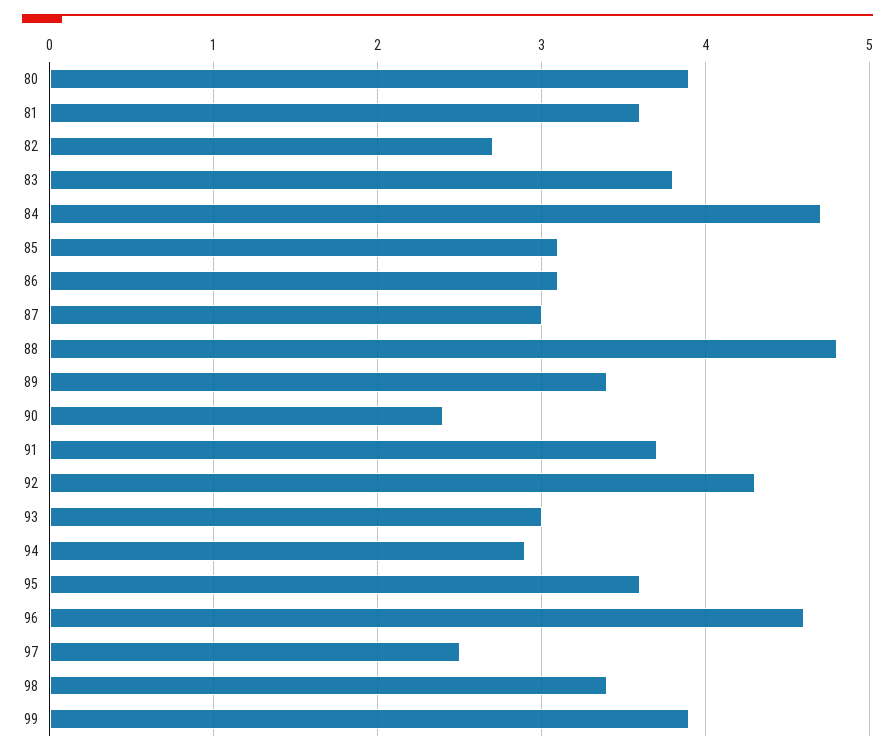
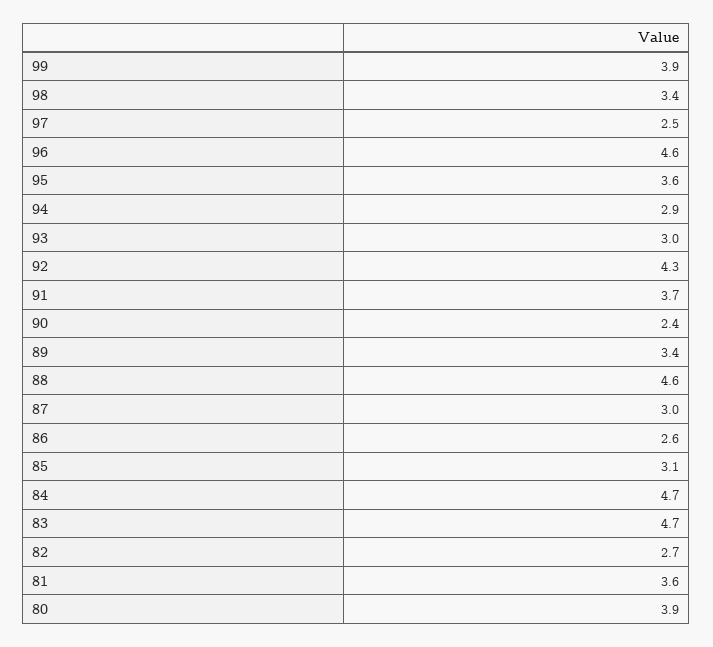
  {
    "80": 3.9,
    "81": 3.6,
    "82": 2.7,
-   "83": 3.8,
+   "83": 4.7,
    "84": 4.7,
    "85": 3.1,
-   "86": 3.1,
+   "86": 2.6,
    "87": 3,
-   "88": 4.8,
+   "88": 4.6,
    "89": 3.4,
    "90": 2.4,
    "91": 3.7,
    "92": 4.3,
    "93": 3,
    "94": 2.9,
    "95": 3.6,
    "96": 4.6,
    "97": 2.5,
    "98": 3.4,
    "99": 3.9
  }

